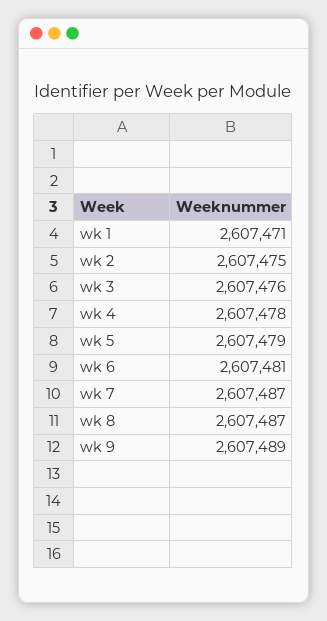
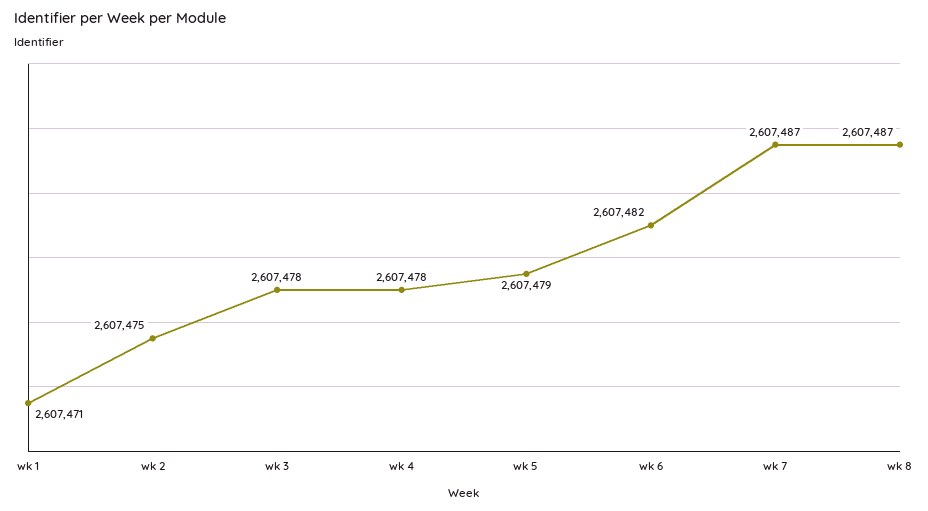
  {
    "wk 1": 2607471,
    "wk 2": 2607475,
-   "wk 3": 2607476,
+   "wk 3": 2607478,
    "wk 4": 2607478,
    "wk 5": 2607479,
-   "wk 6": 2607481,
+   "wk 6": 2607482,
    "wk 7": 2607487,
-   "wk 8": 2607487,
+   "wk 8": 2607487
-   "wk 9": 2607489
  }

